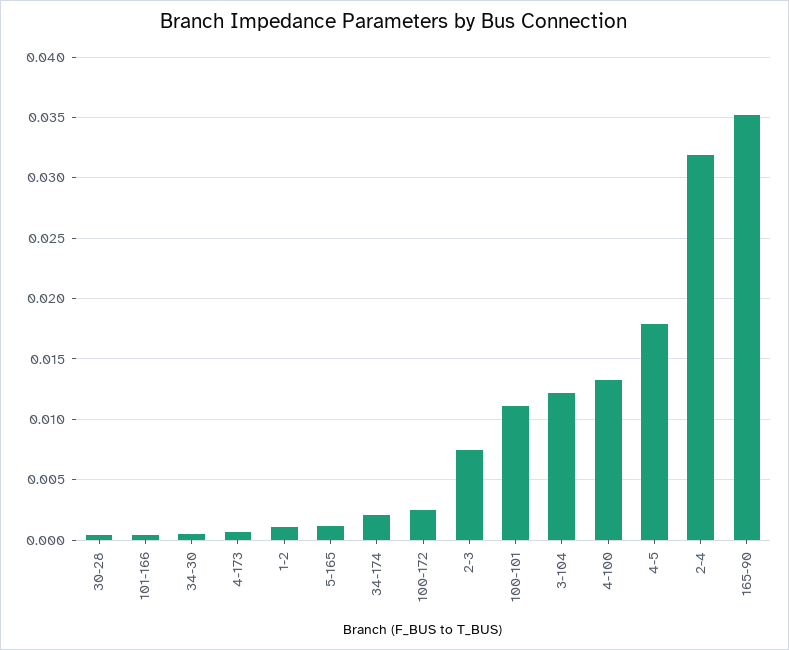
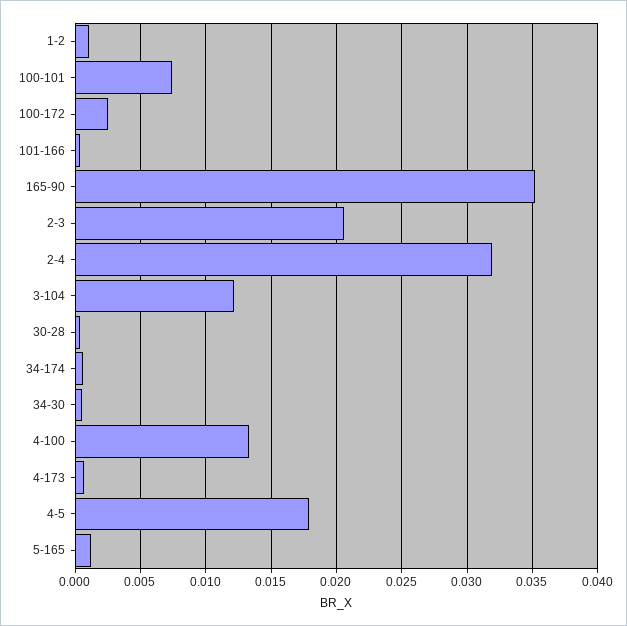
  {
    "30-28": 0.0005,
    "101-166": 0.0005,
    "34-30": 0.0005,
    "4-173": 0.0005,
    "1-2": 0.001,
    "5-165": 0.001,
-   "34-174": 0.002,
+   "34-174": 0.0005,
    "100-172": 0.0025,
-   "2-3": 0.0075,
+   "2-3": 0.0205,
-   "100-101": 0.011,
+   "100-101": 0.0075,
    "3-104": 0.012,
    "4-100": 0.0135,
    "4-5": 0.018,
    "2-4": 0.032,
    "165-90": 0.035
  }

